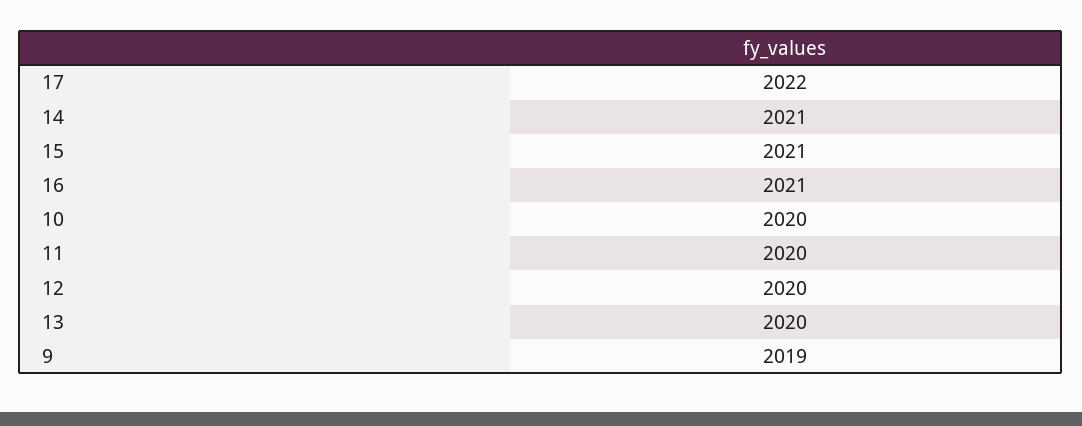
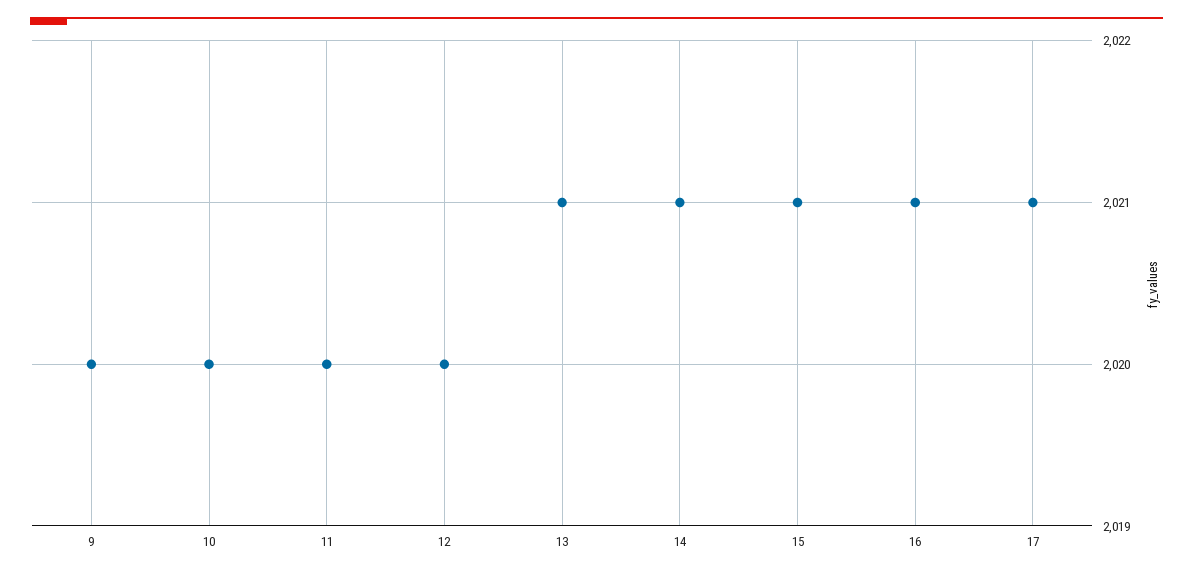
  {
-   "17": 2022,
+   "17": 2021,
    "14": 2021,
    "15": 2021,
    "16": 2021,
    "10": 2020,
    "11": 2020,
    "12": 2020,
-   "13": 2020,
+   "13": 2021,
-   "9": 2019
+   "9": 2020
  }

